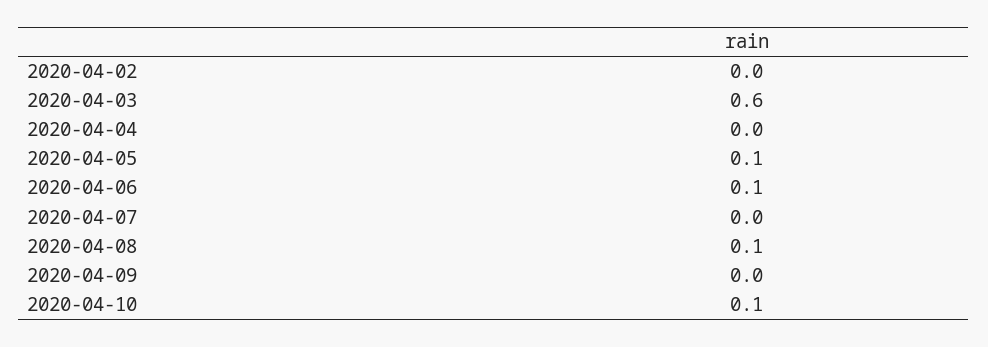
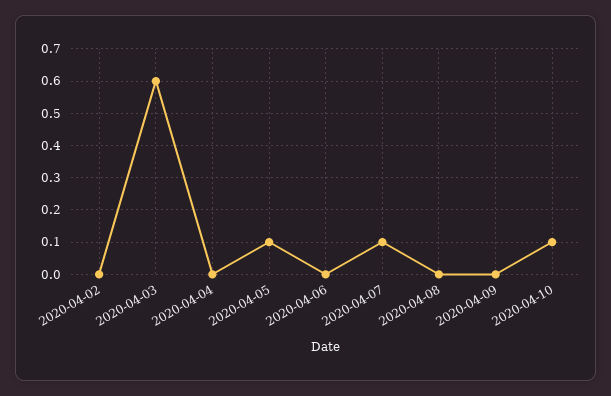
  {
    "2020-04-02": 0,
    "2020-04-03": 0.6,
    "2020-04-04": 0,
    "2020-04-05": 0.1,
-   "2020-04-06": 0.1,
+   "2020-04-06": 0,
-   "2020-04-07": 0,
+   "2020-04-07": 0.1,
-   "2020-04-08": 0.1,
+   "2020-04-08": 0,
    "2020-04-09": 0,
    "2020-04-10": 0.1
  }

